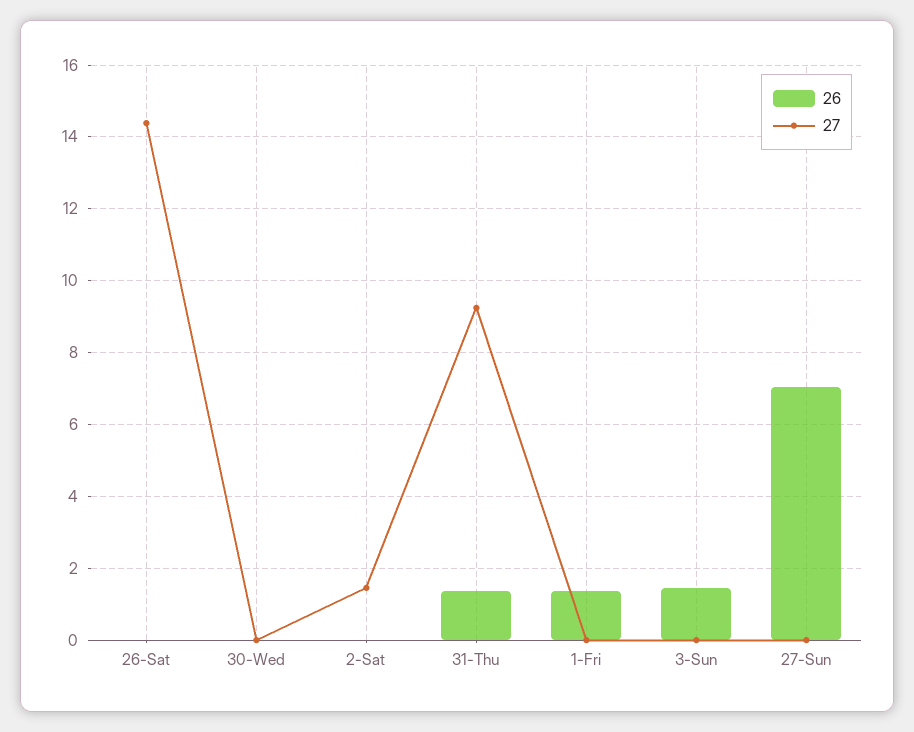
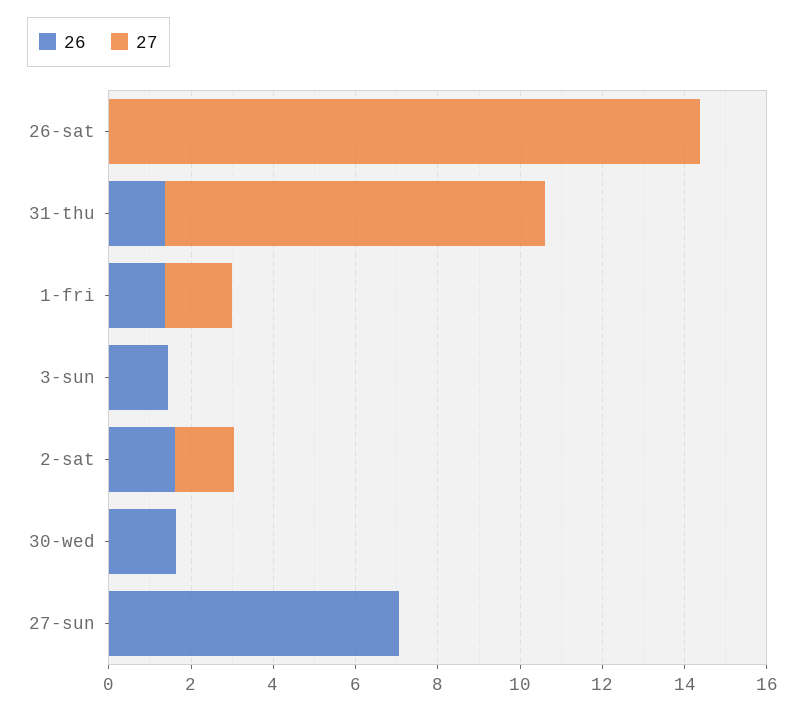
  {
    "26": {
      "26-Sat": 0,
-     "30-Wed": 0,
+     "30-Wed": 1.5,
-     "2-Sat": 0,
+     "2-Sat": 1.5,
      "31-Thu": 1.4,
      "1-Fri": 1.4,
      "3-Sun": 1.4,
      "27-Sun": 7
    },
    "27": {
      "26-Sat": 14.4,
      "30-Wed": 0,
      "2-Sat": 1.4,
      "31-Thu": 9.2,
-     "1-Fri": 0,
+     "1-Fri": 1.5,
      "3-Sun": 0,
      "27-Sun": 0
    }
  }

